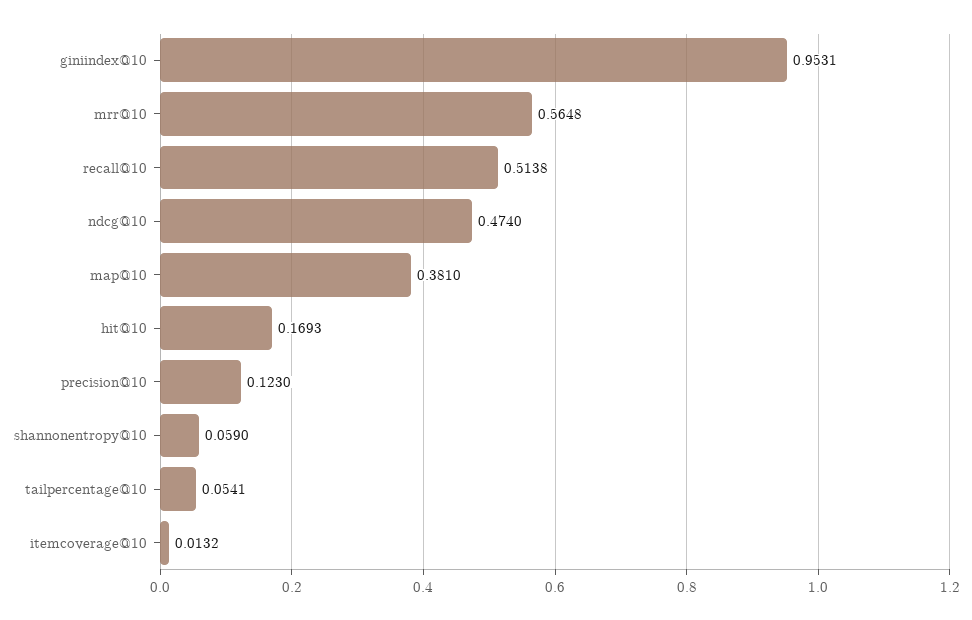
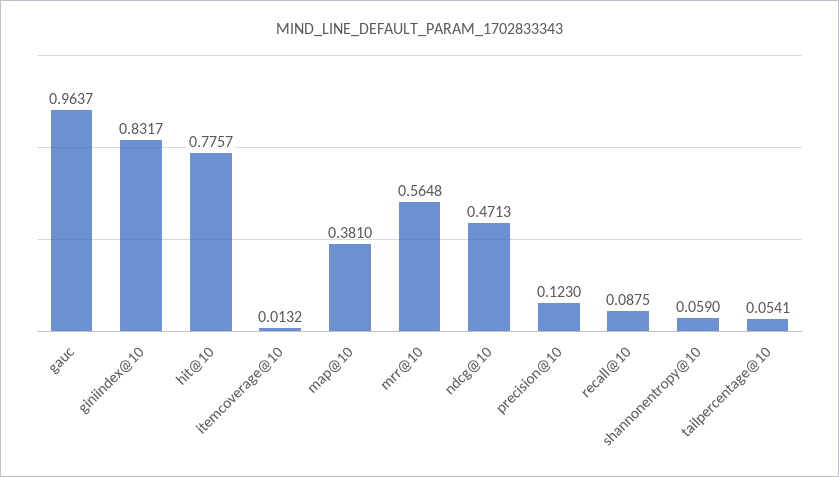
  {
-   "giniindex@10": 0.9531,
+   "giniindex@10": 0.8317,
    "mrr@10": 0.5648,
-   "recall@10": 0.5138,
+   "recall@10": 0.0875,
-   "ndcg@10": 0.474,
+   "ndcg@10": 0.4713,
    "map@10": 0.381,
-   "hit@10": 0.1693,
+   "hit@10": 0.7757,
    "precision@10": 0.123,
    "shannonentropy@10": 0.059,
    "tailpercentage@10": 0.0541,
-   "itemcoverage@10": 0.0132
+   "itemcoverage@10": 0.0132,
+   "gauc": 0.9637
  }

